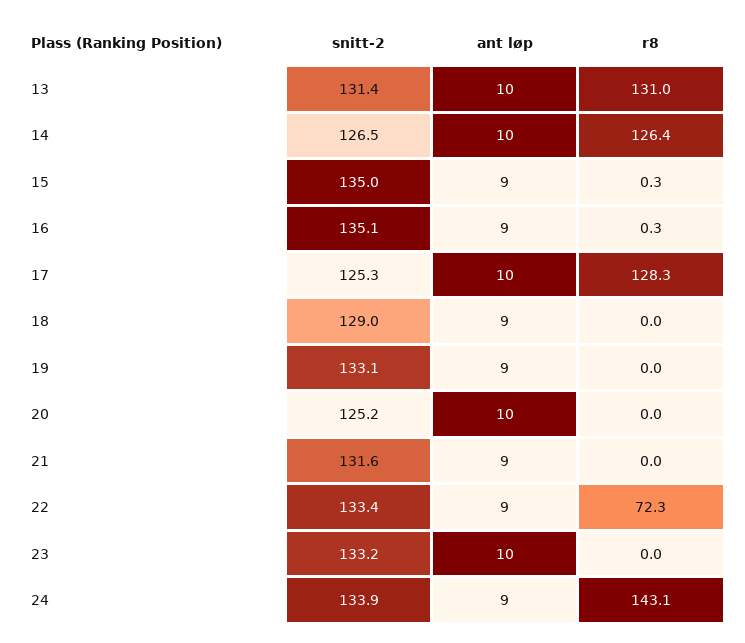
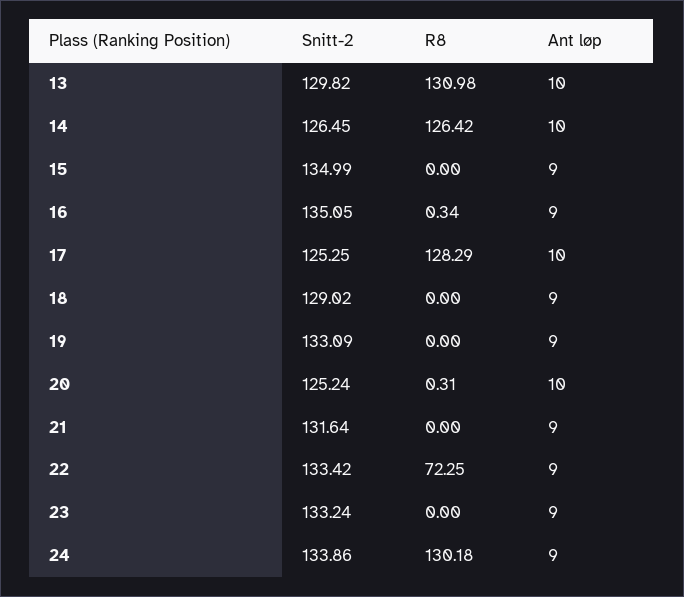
  {
    "snitt-2": {
-     "13": 131.4,
+     "13": 129.82,
      "14": 126.45,
      "15": 134.99,
      "16": 135.05,
      "17": 125.25,
      "18": 129.02,
      "19": 133.09,
      "20": 125.24,
      "21": 131.64,
      "22": 133.42,
      "23": 133.24,
      "24": 133.86
    },
    "ant løp": {
      "13": 10,
      "14": 10,
      "15": 9,
      "16": 9,
      "17": 10,
      "18": 9,
      "19": 9,
      "20": 10,
      "21": 9,
      "22": 9,
-     "23": 10,
+     "23": 9,
      "24": 9
    },
    "r8": {
      "13": 130.98,
      "14": 126.42,
-     "15": 0.3,
+     "15": 0,
      "16": 0.34,
      "17": 128.29,
      "18": 0,
      "19": 0,
-     "20": 0,
+     "20": 0.31,
      "21": 0,
      "22": 72.25,
      "23": 0,
-     "24": 143.1
+     "24": 130.18
    }
  }

